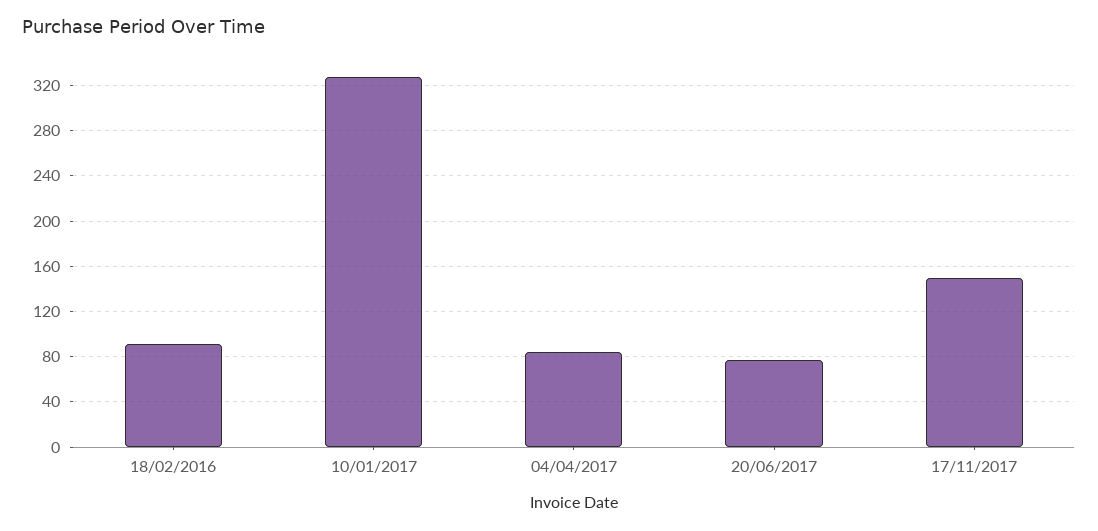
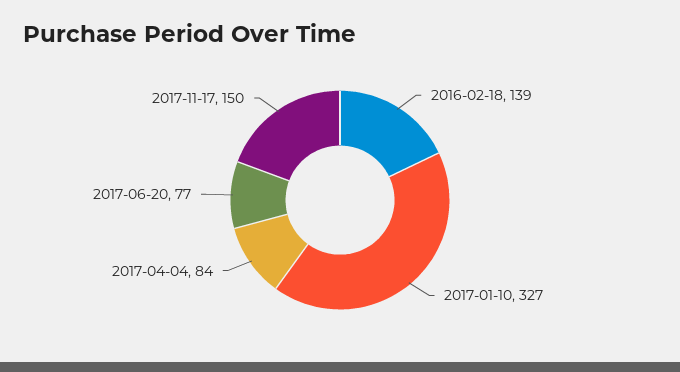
  {
-   "18/02/2016": 90,
+   "18/02/2016": 139,
    "10/01/2017": 327,
    "04/04/2017": 84,
    "20/06/2017": 77,
    "17/11/2017": 150
  }

